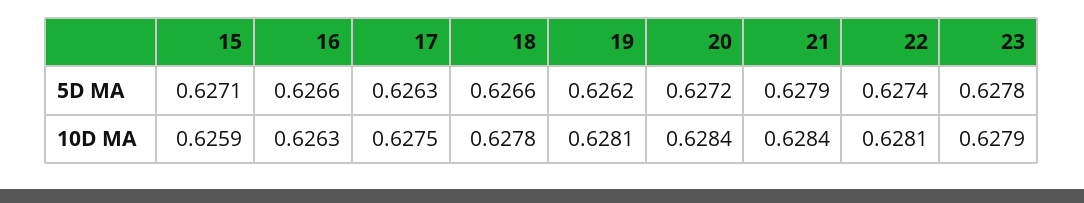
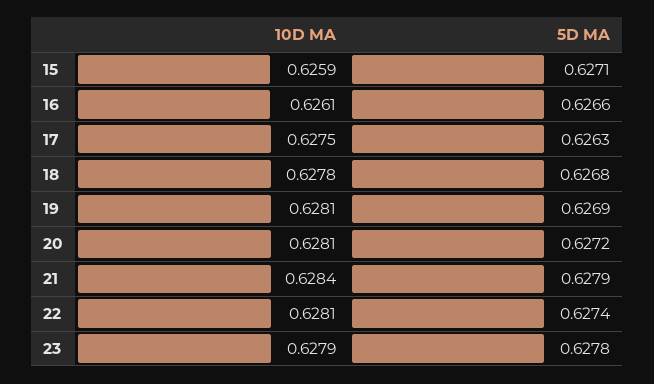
  {
    "15": {
      "5D MA": 0.6271,
      "10D MA": 0.6259
    },
    "16": {
      "5D MA": 0.6266,
-     "10D MA": 0.6263
+     "10D MA": 0.6261
    },
    "17": {
      "5D MA": 0.6263,
      "10D MA": 0.6275
    },
    "18": {
-     "5D MA": 0.6266,
+     "5D MA": 0.6268,
      "10D MA": 0.6278
    },
    "19": {
-     "5D MA": 0.6262,
+     "5D MA": 0.6269,
      "10D MA": 0.6281
    },
    "20": {
      "5D MA": 0.6272,
-     "10D MA": 0.6284
+     "10D MA": 0.6281
    },
    "21": {
      "5D MA": 0.6279,
      "10D MA": 0.6284
    },
    "22": {
      "5D MA": 0.6274,
      "10D MA": 0.6281
    },
    "23": {
      "5D MA": 0.6278,
      "10D MA": 0.6279
    }
  }

